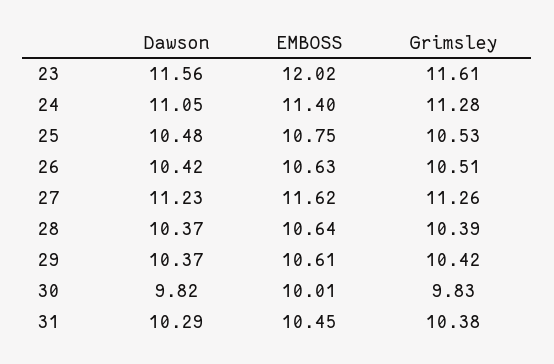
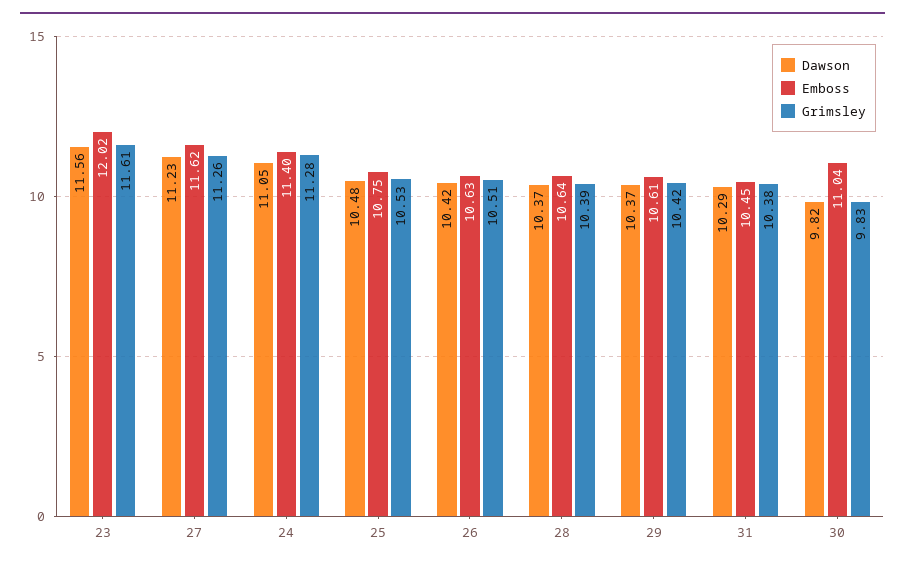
  {
    "Dawson": {
      "23": 11.56,
      "24": 11.05,
      "25": 10.48,
      "26": 10.42,
      "27": 11.23,
      "28": 10.37,
      "29": 10.37,
      "30": 9.82,
      "31": 10.29
    },
    "EMBOSS": {
      "23": 12.02,
      "24": 11.4,
      "25": 10.75,
      "26": 10.63,
      "27": 11.62,
      "28": 10.64,
      "29": 10.61,
-     "30": 10.01,
+     "30": 11.04,
      "31": 10.45
    },
    "Grimsley": {
      "23": 11.61,
      "24": 11.28,
      "25": 10.53,
      "26": 10.51,
      "27": 11.26,
      "28": 10.39,
      "29": 10.42,
      "30": 9.83,
      "31": 10.38
    }
  }

